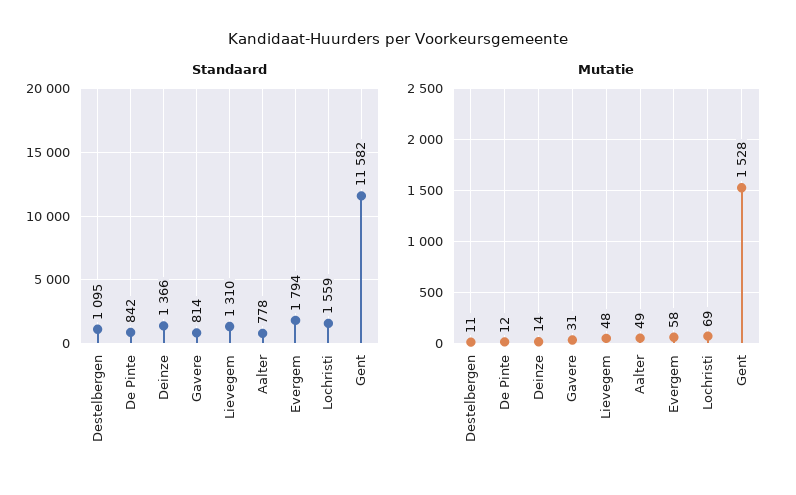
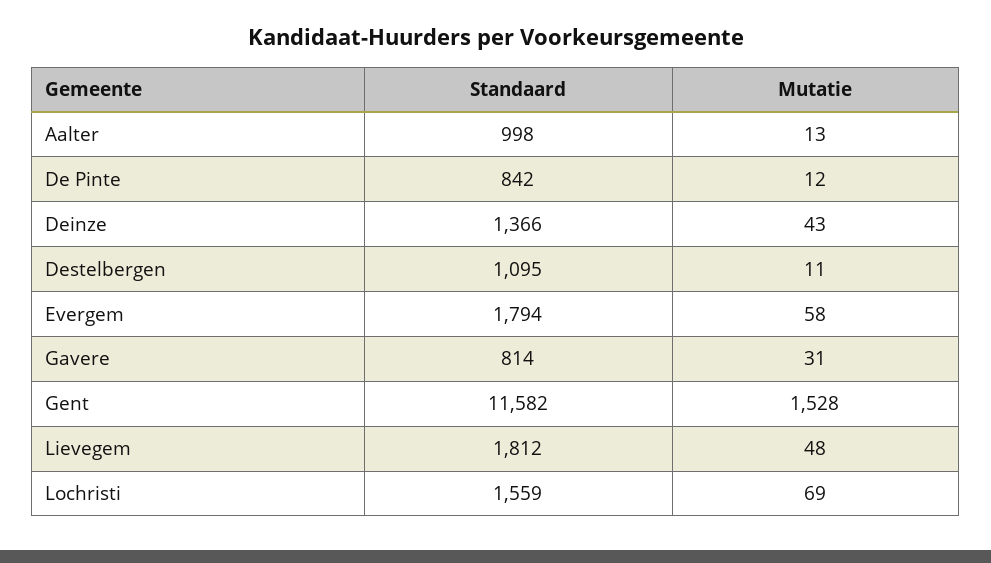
  {
    "Standaard": {
      "Destelbergen": 1095,
      "De Pinte": 842,
      "Deinze": 1366,
      "Gavere": 814,
-     "Lievegem": 1310,
+     "Lievegem": 1812,
-     "Aalter": 778,
+     "Aalter": 998,
      "Evergem": 1794,
      "Lochristi": 1559,
      "Gent": 11582
    },
    "Mutatie": {
      "Destelbergen": 11,
      "De Pinte": 12,
-     "Deinze": 14,
+     "Deinze": 43,
      "Gavere": 31,
      "Lievegem": 48,
-     "Aalter": 49,
+     "Aalter": 13,
      "Evergem": 58,
      "Lochristi": 69,
      "Gent": 1528
    }
  }

